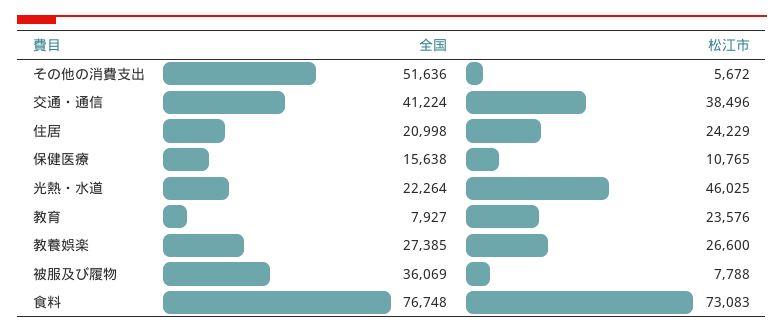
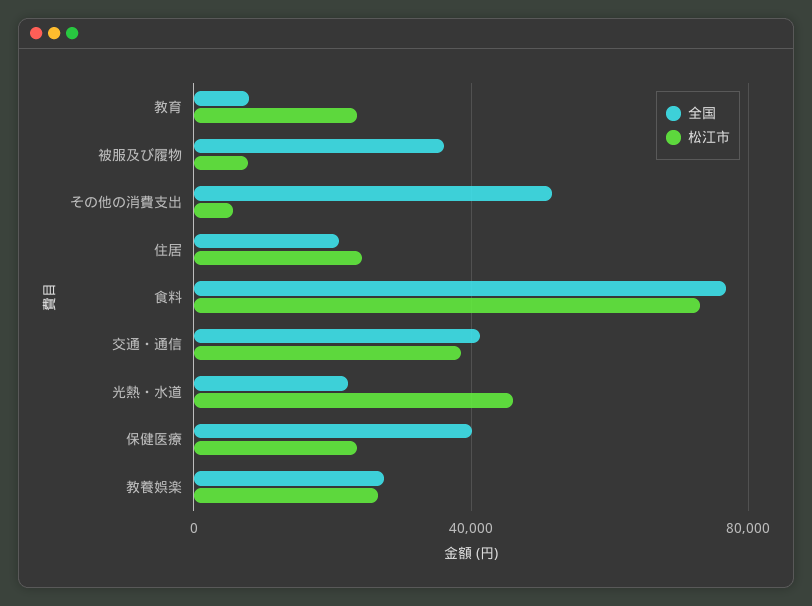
  {
    "全国": {
      "その他の消費支出": 51636,
      "交通・通信": 41224,
      "住居": 20998,
-     "保健医療": 15638,
+     "保健医療": 40000,
      "光熱・水道": 22264,
      "教育": 7927,
      "教養娯楽": 27385,
      "被服及び履物": 36069,
      "食料": 76748
    },
    "松江市": {
      "その他の消費支出": 5672,
      "交通・通信": 38496,
      "住居": 24229,
-     "保健医療": 10765,
+     "保健医療": 25000,
      "光熱・水道": 46025,
      "教育": 23576,
      "教養娯楽": 26600,
      "被服及び履物": 7788,
      "食料": 73083
    }
  }

